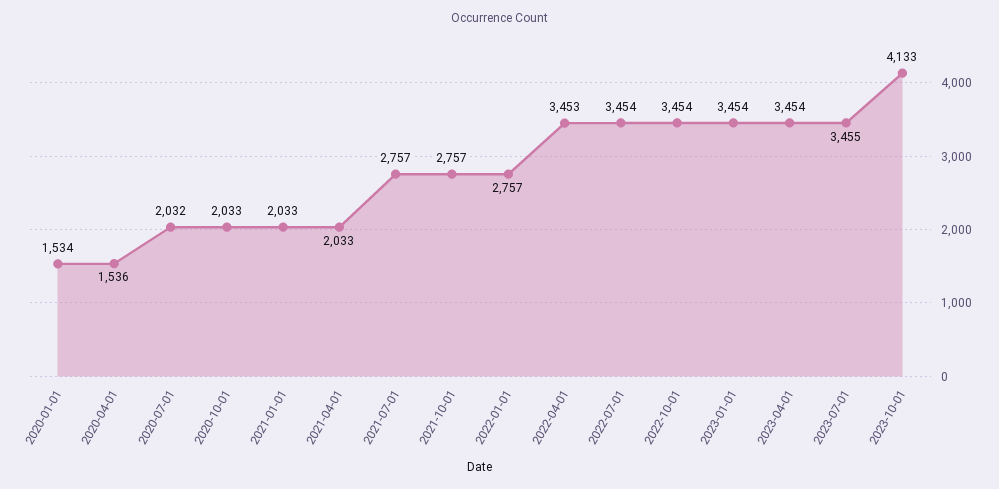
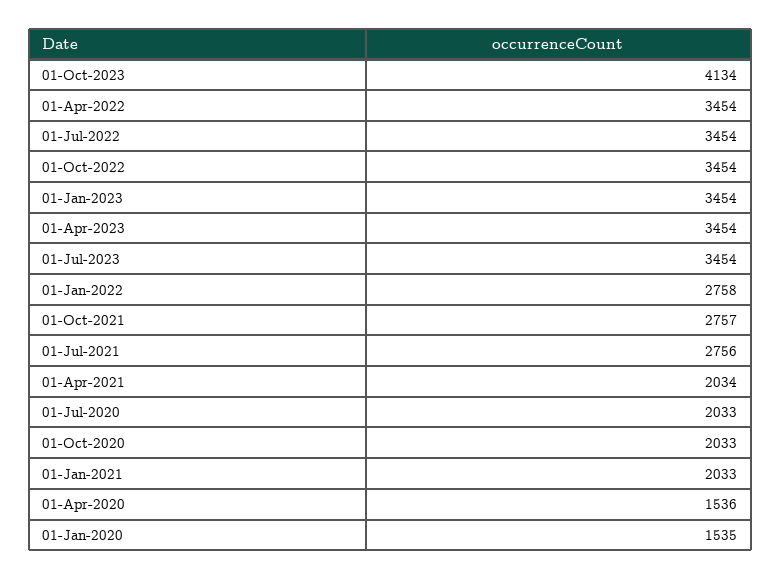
  {
-   "2020-01-01": 1534,
+   "2020-01-01": 1535,
    "2020-04-01": 1536,
-   "2020-07-01": 2032,
+   "2020-07-01": 2033,
    "2020-10-01": 2033,
    "2021-01-01": 2033,
-   "2021-04-01": 2033,
+   "2021-04-01": 2034,
-   "2021-07-01": 2757,
+   "2021-07-01": 2756,
    "2021-10-01": 2757,
-   "2022-01-01": 2757,
+   "2022-01-01": 2758,
-   "2022-04-01": 3453,
+   "2022-04-01": 3454,
    "2022-07-01": 3454,
    "2022-10-01": 3454,
    "2023-01-01": 3454,
    "2023-04-01": 3454,
-   "2023-07-01": 3455,
+   "2023-07-01": 3454,
-   "2023-10-01": 4133
+   "2023-10-01": 4134
  }

